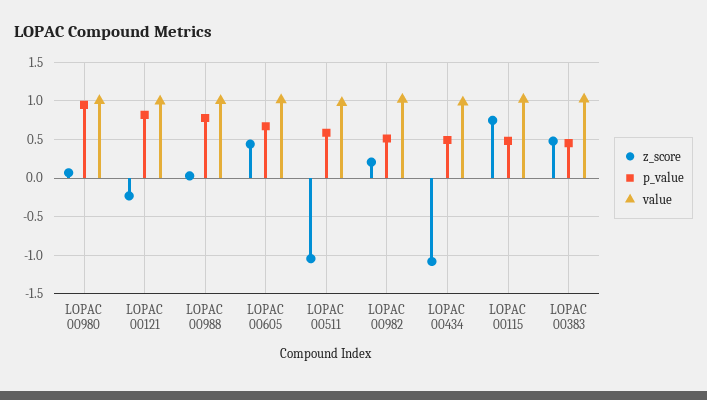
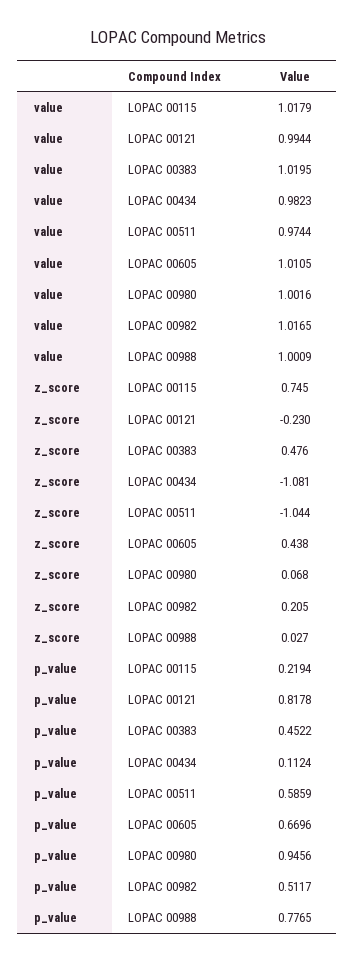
  {
    "z_score": {
      "LOPAC 00980": 0.068,
      "LOPAC 00121": -0.23,
      "LOPAC 00988": 0.027,
      "LOPAC 00605": 0.438,
      "LOPAC 00511": -1.044,
      "LOPAC 00982": 0.205,
      "LOPAC 00434": -1.081,
      "LOPAC 00115": 0.745,
      "LOPAC 00383": 0.476
    },
    "p_value": {
      "LOPAC 00980": 0.9456,
      "LOPAC 00121": 0.8178,
      "LOPAC 00988": 0.7765,
      "LOPAC 00605": 0.6696,
      "LOPAC 00511": 0.5859,
      "LOPAC 00982": 0.5117,
-     "LOPAC 00434": 0.5,
+     "LOPAC 00434": 0.1124,
-     "LOPAC 00115": 0.5,
+     "LOPAC 00115": 0.2194,
      "LOPAC 00383": 0.4522
    },
    "value": {
      "LOPAC 00980": 1.0016,
      "LOPAC 00121": 0.9944,
      "LOPAC 00988": 1.0009,
      "LOPAC 00605": 1.0105,
      "LOPAC 00511": 0.9744,
      "LOPAC 00982": 1.0165,
      "LOPAC 00434": 0.9823,
      "LOPAC 00115": 1.0179,
      "LOPAC 00383": 1.0195
    }
  }

